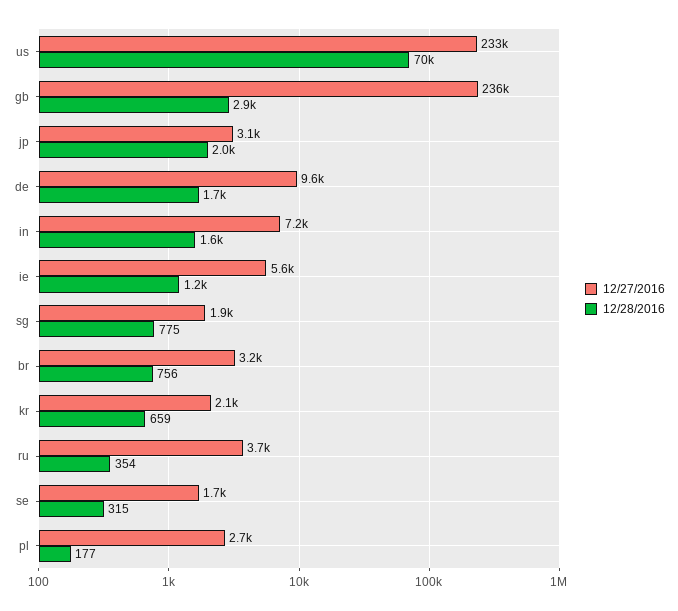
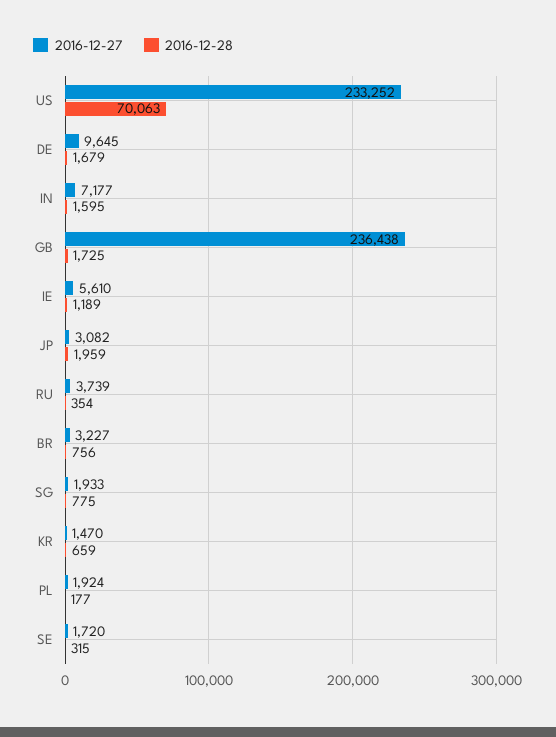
  {
    "12/27/2016": {
      "us": 233252,
      "gb": 236438,
      "jp": 3082,
      "de": 9645,
      "in": 7177,
      "ie": 5610,
      "sg": 1933,
      "br": 3227,
-     "kr": 2100,
+     "kr": 1470,
      "ru": 3739,
      "se": 1720,
-     "pl": 2700
+     "pl": 1924
    },
    "12/28/2016": {
      "us": 70063,
-     "gb": 2900,
+     "gb": 1725,
      "jp": 1959,
      "de": 1679,
      "in": 1595,
      "ie": 1189,
      "sg": 775,
      "br": 756,
      "kr": 659,
      "ru": 354,
      "se": 315,
      "pl": 177
    }
  }

